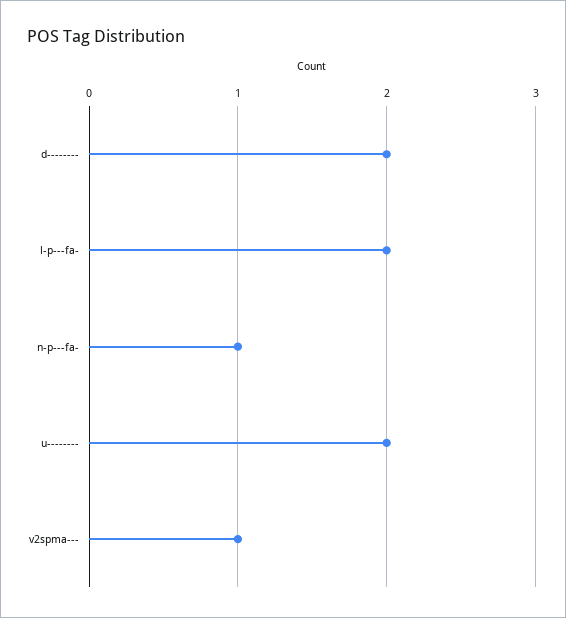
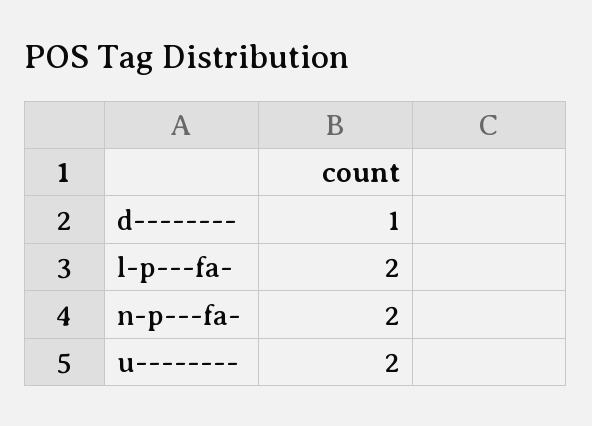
  {
-   "d--------": 2,
+   "d--------": 1,
    "l-p---fa-": 2,
-   "n-p---fa-": 1,
+   "n-p---fa-": 2,
-   "u--------": 2,
+   "u--------": 2
-   "v2spma---": 1
  }

